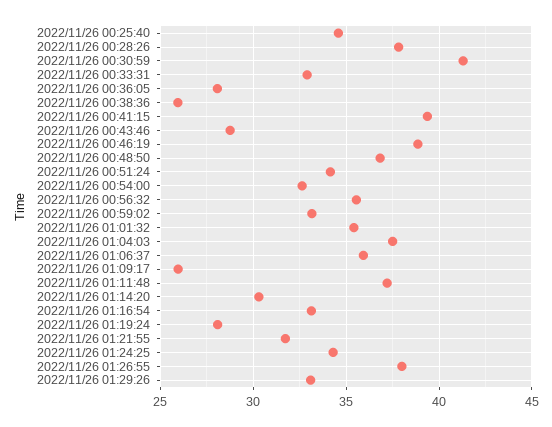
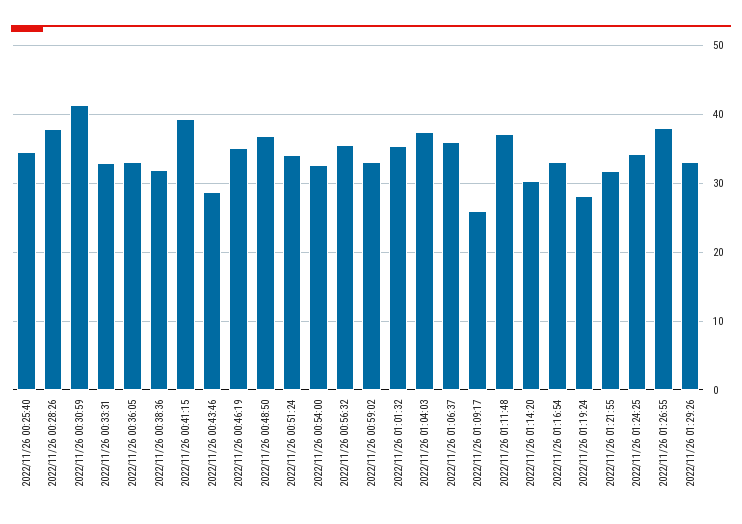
  {
    "2022/11/26 00:25:40": 34.5,
    "2022/11/26 00:28:26": 38,
    "2022/11/26 00:30:59": 41.5,
    "2022/11/26 00:33:31": 33,
-   "2022/11/26 00:36:05": 28,
+   "2022/11/26 00:36:05": 33,
-   "2022/11/26 00:38:36": 26,
+   "2022/11/26 00:38:36": 32,
    "2022/11/26 00:41:15": 39.5,
    "2022/11/26 00:43:46": 29,
-   "2022/11/26 00:46:19": 39,
+   "2022/11/26 00:46:19": 35,
    "2022/11/26 00:48:50": 37,
    "2022/11/26 00:51:24": 34,
    "2022/11/26 00:54:00": 32.5,
    "2022/11/26 00:56:32": 35.5,
    "2022/11/26 00:59:02": 33,
    "2022/11/26 01:01:32": 35.5,
    "2022/11/26 01:04:03": 37.5,
    "2022/11/26 01:06:37": 36,
    "2022/11/26 01:09:17": 26,
    "2022/11/26 01:11:48": 37,
    "2022/11/26 01:14:20": 30.5,
    "2022/11/26 01:16:54": 33,
    "2022/11/26 01:19:24": 28,
    "2022/11/26 01:21:55": 31.5,
    "2022/11/26 01:24:25": 34.5,
    "2022/11/26 01:26:55": 38,
    "2022/11/26 01:29:26": 33
  }

